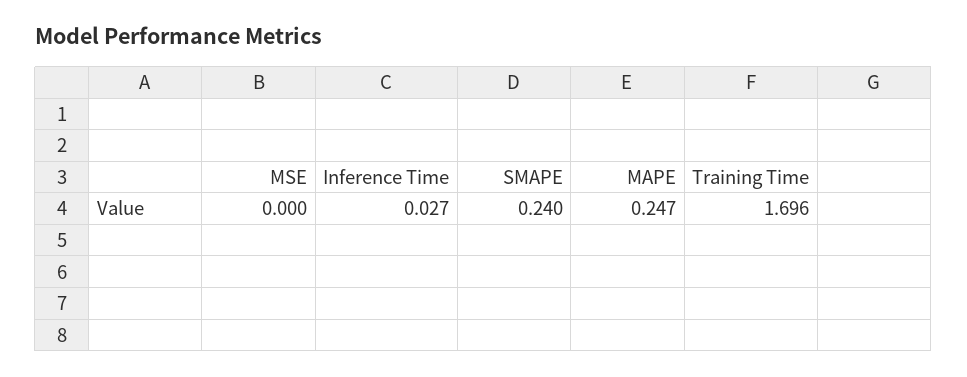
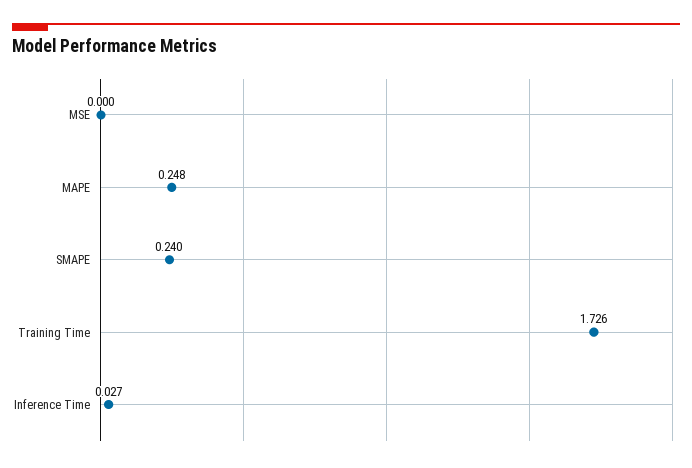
  {
    "MSE": 0,
    "Inference Time": 0.027,
    "SMAPE": 0.24,
-   "MAPE": 0.247,
+   "MAPE": 0.248,
-   "Training Time": 1.696
+   "Training Time": 1.726
  }

